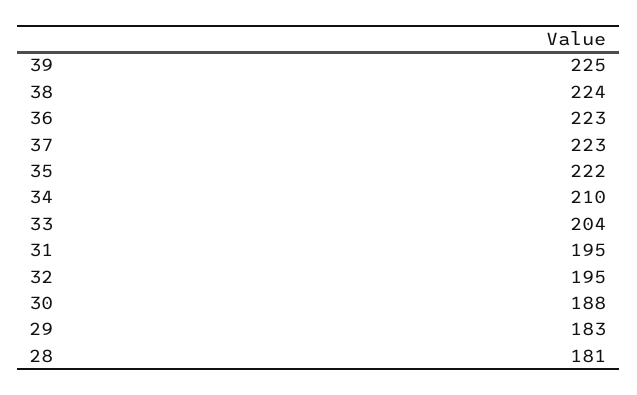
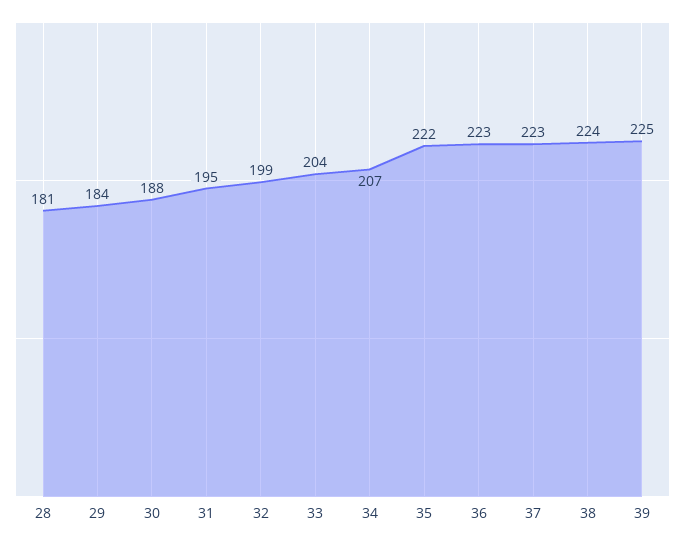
  {
    "39": 225,
    "38": 224,
    "36": 223,
    "37": 223,
    "35": 222,
-   "34": 210,
+   "34": 207,
    "33": 204,
    "31": 195,
-   "32": 195,
+   "32": 199,
    "30": 188,
-   "29": 183,
+   "29": 184,
    "28": 181
  }

